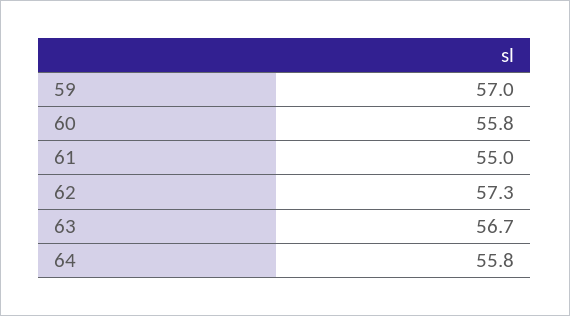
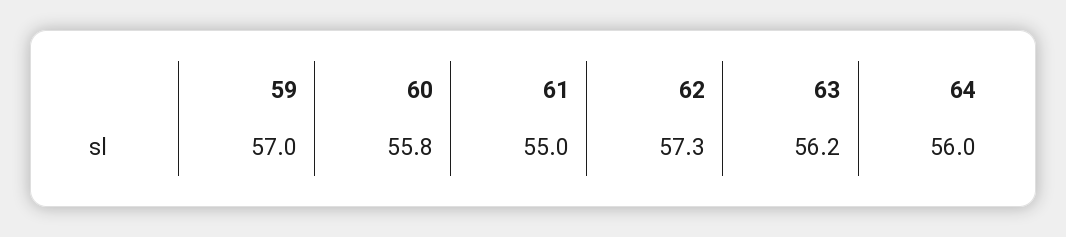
  {
    "59": 57,
    "60": 55.8,
    "61": 55,
    "62": 57.3,
-   "63": 56.7,
+   "63": 56.2,
-   "64": 55.8
+   "64": 56
  }

